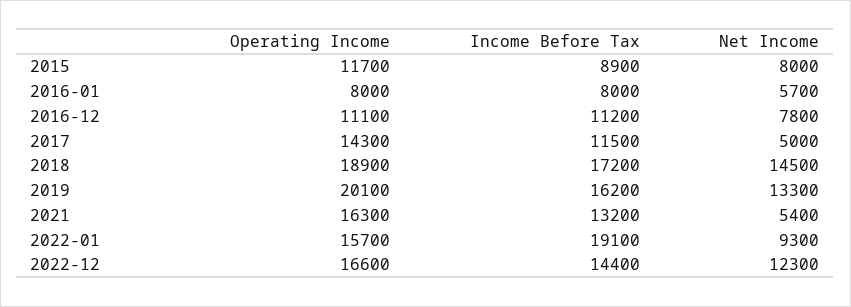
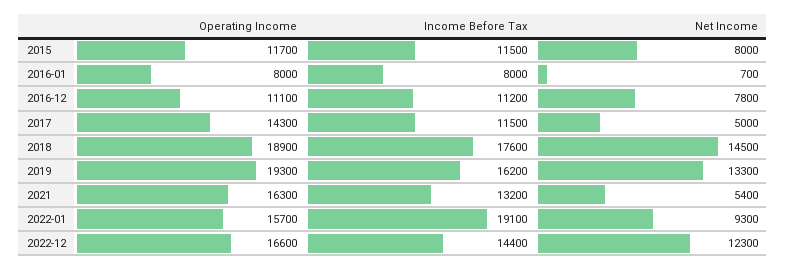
  {
    "Operating Income": {
      "2015": 11700,
      "2016-01": 8000,
      "2016-12": 11100,
      "2017": 14300,
      "2018": 18900,
-     "2019": 20100,
+     "2019": 19300,
      "2021": 16300,
      "2022-01": 15700,
      "2022-12": 16600
    },
    "Income Before Tax": {
-     "2015": 8900,
+     "2015": 11500,
      "2016-01": 8000,
      "2016-12": 11200,
      "2017": 11500,
-     "2018": 17200,
+     "2018": 17600,
      "2019": 16200,
      "2021": 13200,
      "2022-01": 19100,
      "2022-12": 14400
    },
    "Net Income": {
      "2015": 8000,
-     "2016-01": 5700,
+     "2016-01": 700,
      "2016-12": 7800,
      "2017": 5000,
      "2018": 14500,
      "2019": 13300,
      "2021": 5400,
      "2022-01": 9300,
      "2022-12": 12300
    }
  }

